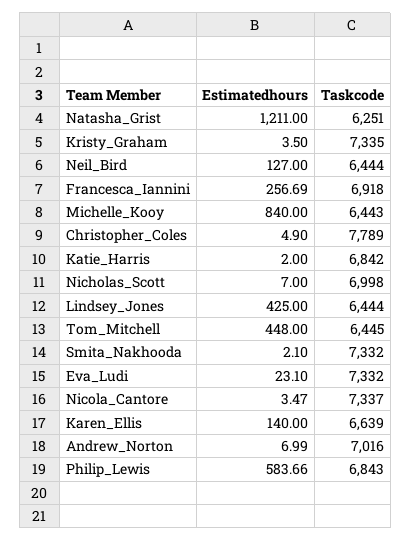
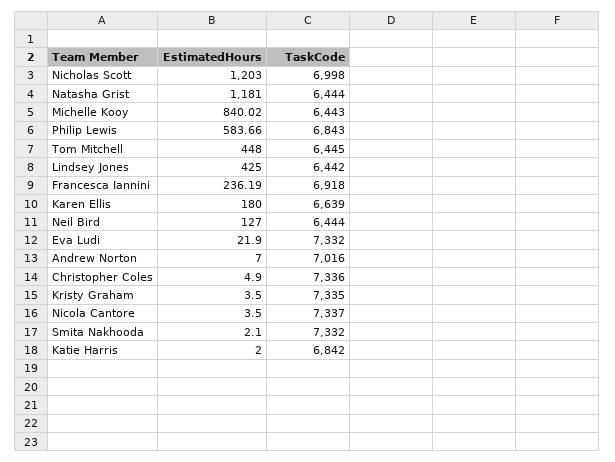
  {
    "Estimatedhours": {
-     "Natasha_Grist": 1211,
+     "Natasha_Grist": 1181,
      "Kristy_Graham": 3.5,
      "Neil_Bird": 127,
-     "Francesca_Iannini": 256.69,
+     "Francesca_Iannini": 236.19,
-     "Michelle_Kooy": 840,
+     "Michelle_Kooy": 840.02,
      "Christopher_Coles": 4.9,
      "Katie_Harris": 2,
-     "Nicholas_Scott": 7,
+     "Nicholas_Scott": 1203,
      "Lindsey_Jones": 425,
      "Tom_Mitchell": 448,
      "Smita_Nakhooda": 2.1,
-     "Eva_Ludi": 23.1,
+     "Eva_Ludi": 21.9,
-     "Nicola_Cantore": 3.47,
+     "Nicola_Cantore": 3.5,
-     "Karen_Ellis": 140,
+     "Karen_Ellis": 180,
-     "Andrew_Norton": 6.99,
+     "Andrew_Norton": 7,
      "Philip_Lewis": 583.66
    },
    "Taskcode": {
-     "Natasha_Grist": 6251,
+     "Natasha_Grist": 6444,
      "Kristy_Graham": 7335,
      "Neil_Bird": 6444,
      "Francesca_Iannini": 6918,
      "Michelle_Kooy": 6443,
-     "Christopher_Coles": 7789,
+     "Christopher_Coles": 7336,
      "Katie_Harris": 6842,
      "Nicholas_Scott": 6998,
-     "Lindsey_Jones": 6444,
+     "Lindsey_Jones": 6442,
      "Tom_Mitchell": 6445,
      "Smita_Nakhooda": 7332,
      "Eva_Ludi": 7332,
      "Nicola_Cantore": 7337,
      "Karen_Ellis": 6639,
      "Andrew_Norton": 7016,
      "Philip_Lewis": 6843
    }
  }

